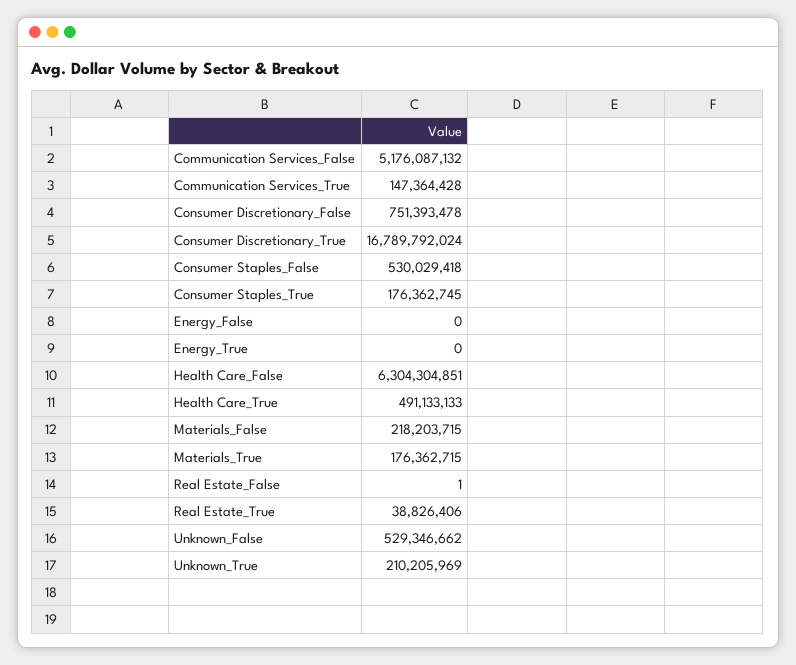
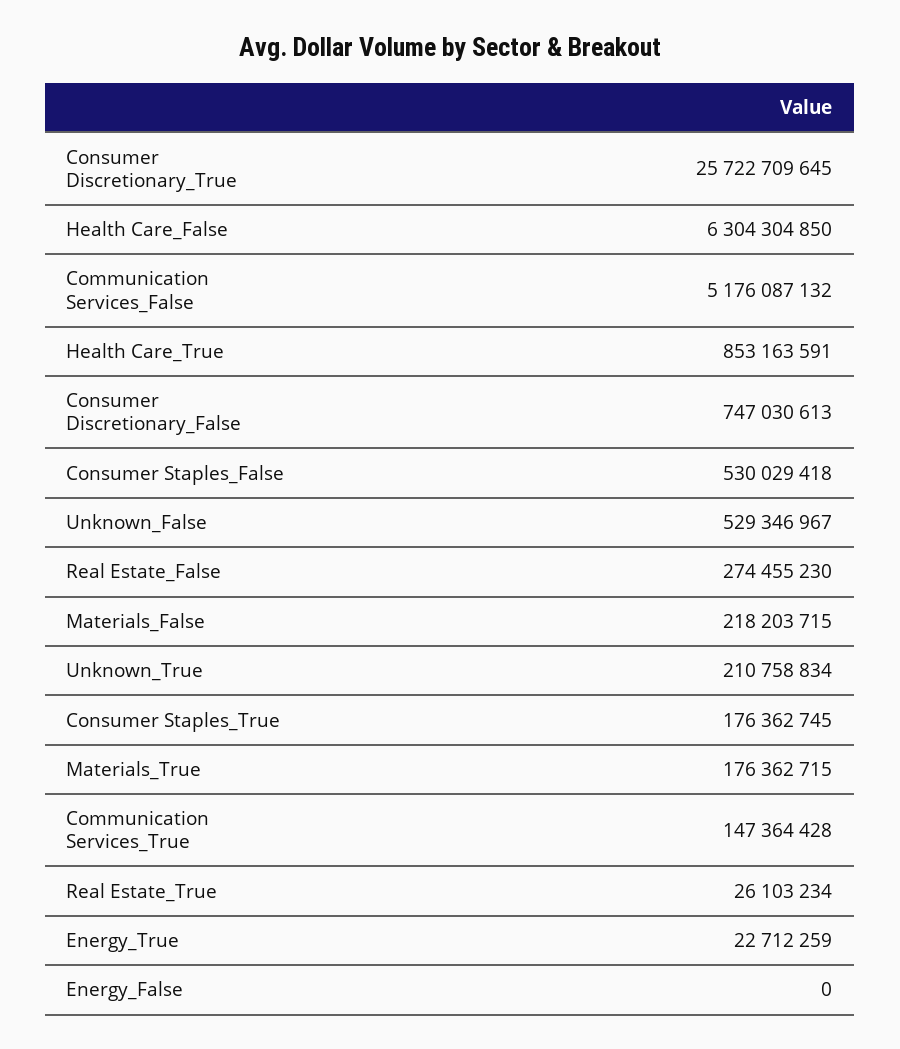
  {
    "Communication Services_False": 5176087132,
    "Communication Services_True": 147364428,
-   "Consumer Discretionary_False": 751393478,
+   "Consumer Discretionary_False": 747030613,
-   "Consumer Discretionary_True": 16789792024,
+   "Consumer Discretionary_True": 25722709645,
    "Consumer Staples_False": 530029418,
    "Consumer Staples_True": 176362745,
    "Energy_False": 0,
-   "Energy_True": 0,
+   "Energy_True": 22712259,
-   "Health Care_False": 6304304851,
+   "Health Care_False": 6304304850,
-   "Health Care_True": 491133133,
+   "Health Care_True": 853163591,
    "Materials_False": 218203715,
    "Materials_True": 176362715,
-   "Real Estate_False": 1,
+   "Real Estate_False": 274455230,
-   "Real Estate_True": 38826406,
+   "Real Estate_True": 26103234,
-   "Unknown_False": 529346662,
+   "Unknown_False": 529346967,
-   "Unknown_True": 210205969
+   "Unknown_True": 210758834
  }

